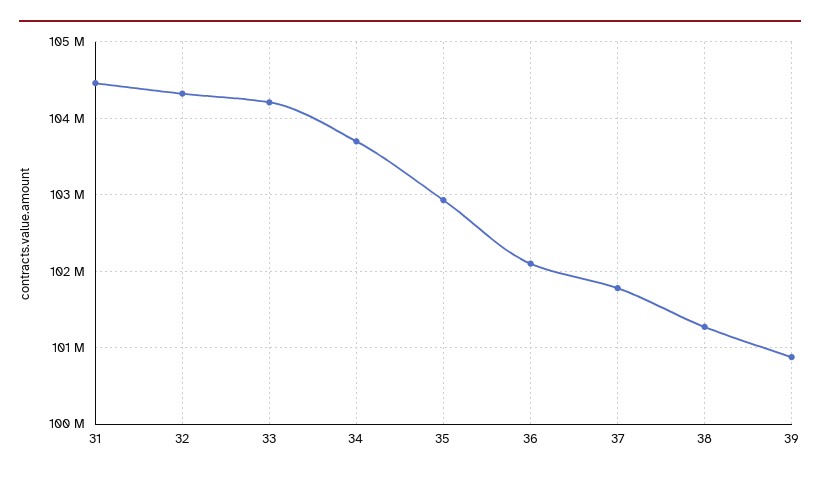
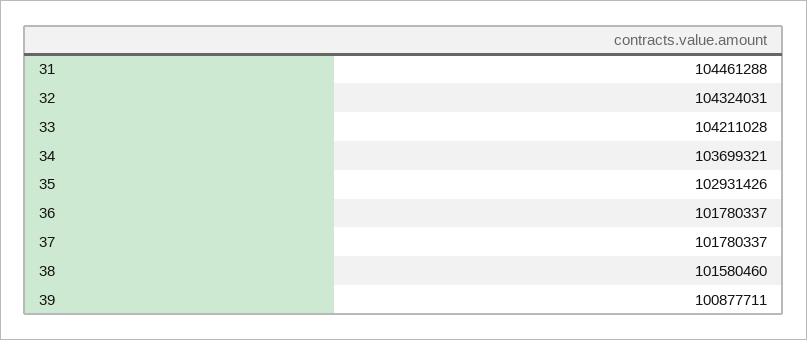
  {
    "31": 104461288,
    "32": 104324031,
    "33": 104211028,
    "34": 103699321,
    "35": 102931426,
-   "36": 102100000,
+   "36": 101780337,
    "37": 101780337,
-   "38": 101300000,
+   "38": 101580460,
    "39": 100877711
  }

